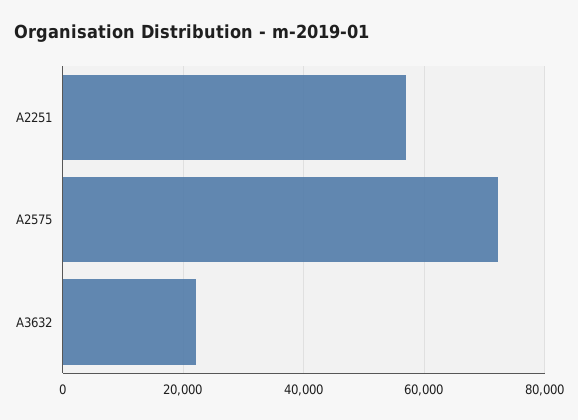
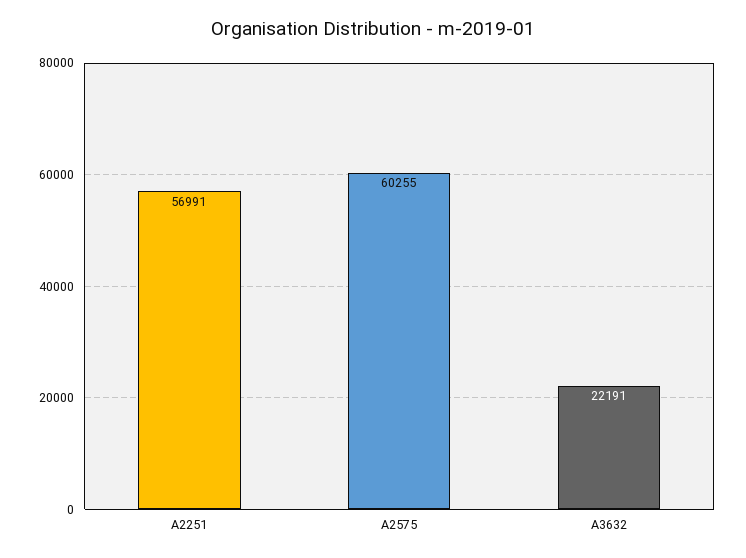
  {
    "A2251": 56991,
-   "A2575": 72000,
+   "A2575": 60255,
    "A3632": 22191
  }

